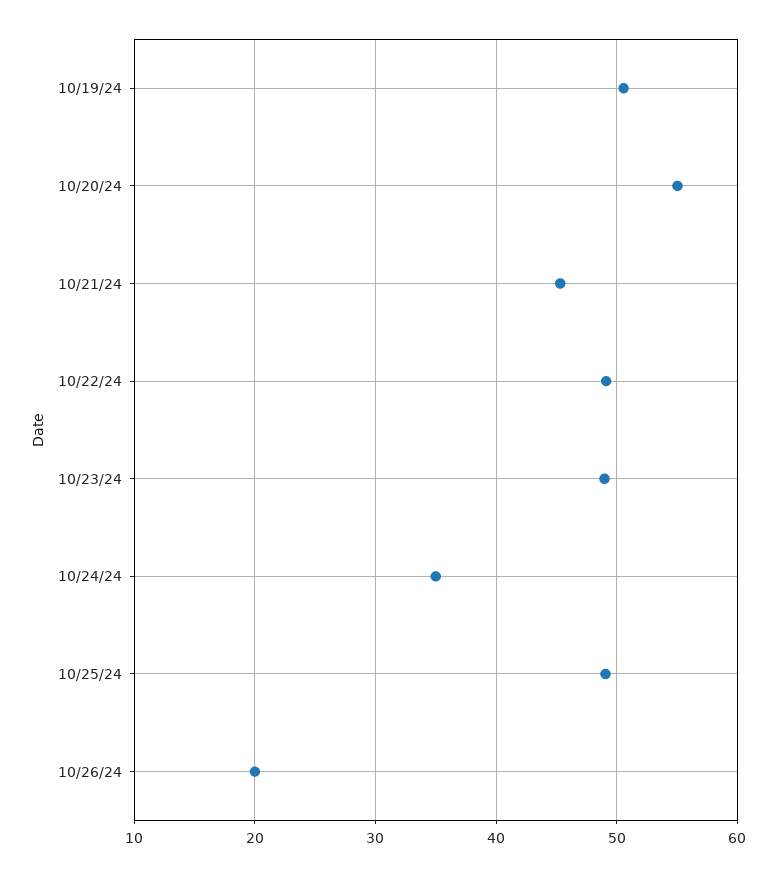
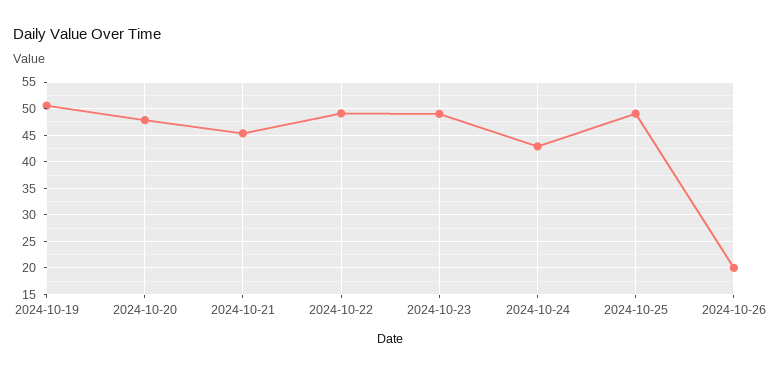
  {
    "10/19/24": 51,
-   "10/20/24": 55,
+   "10/20/24": 47.5,
    "10/21/24": 45,
    "10/22/24": 49,
    "10/23/24": 49,
-   "10/24/24": 35,
+   "10/24/24": 42.5,
    "10/25/24": 49,
    "10/26/24": 20
  }

